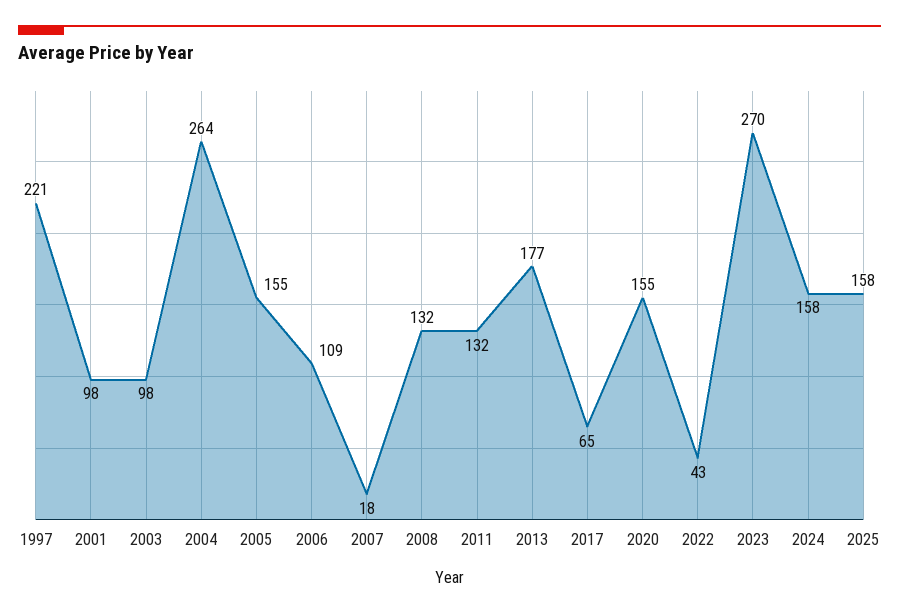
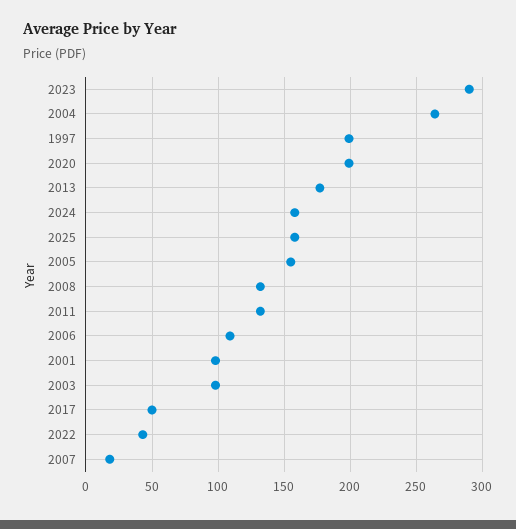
  {
-   "1997": 221,
+   "1997": 200,
    "2001": 98,
    "2003": 98,
    "2004": 264,
    "2005": 155,
    "2006": 109,
    "2007": 18,
    "2008": 132,
    "2011": 132,
    "2013": 177,
-   "2017": 65,
+   "2017": 50,
-   "2020": 155,
+   "2020": 200,
    "2022": 43,
-   "2023": 270,
+   "2023": 290,
    "2024": 158,
    "2025": 158
  }

